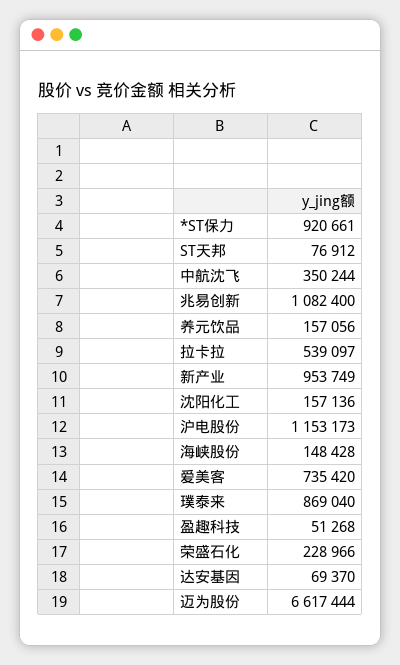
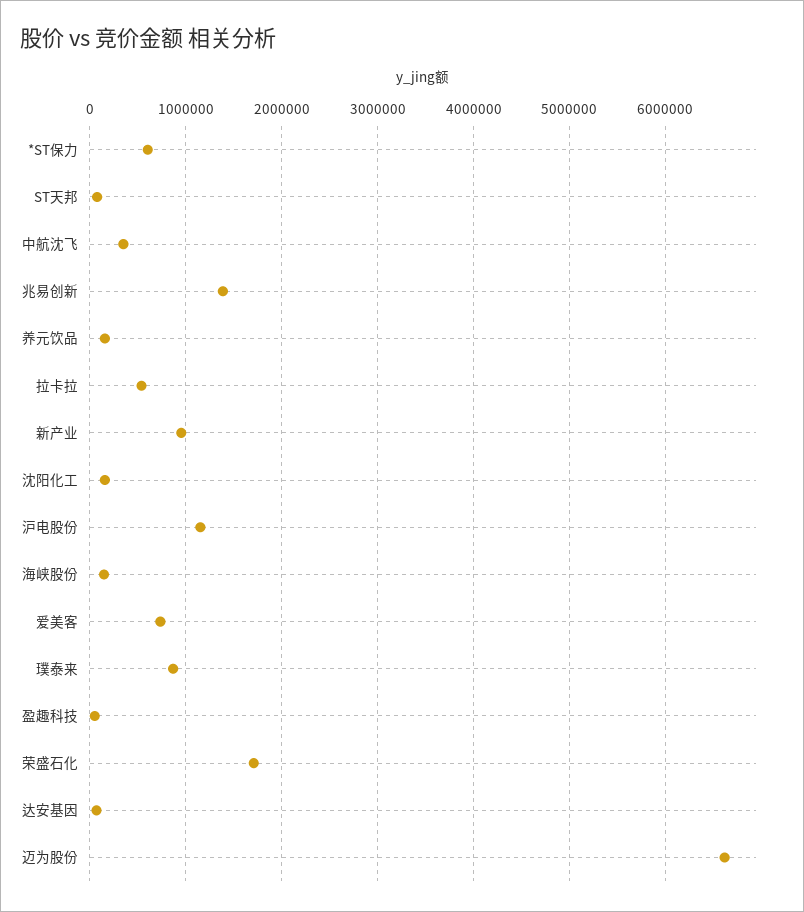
  {
-   "*ST保力": 920661,
+   "*ST保力": 600000,
    "ST天邦": 76912,
    "中航沈飞": 350244,
-   "兆易创新": 1082400,
+   "兆易创新": 1400000,
    "养元饮品": 157056,
    "拉卡拉": 539097,
    "新产业": 953749,
    "沈阳化工": 157136,
    "沪电股份": 1153173,
    "海峡股份": 148428,
    "爱美客": 735420,
    "璞泰来": 869040,
    "盈趣科技": 51268,
-   "荣盛石化": 228966,
+   "荣盛石化": 1700000,
    "达安基因": 69370,
    "迈为股份": 6617444
  }

